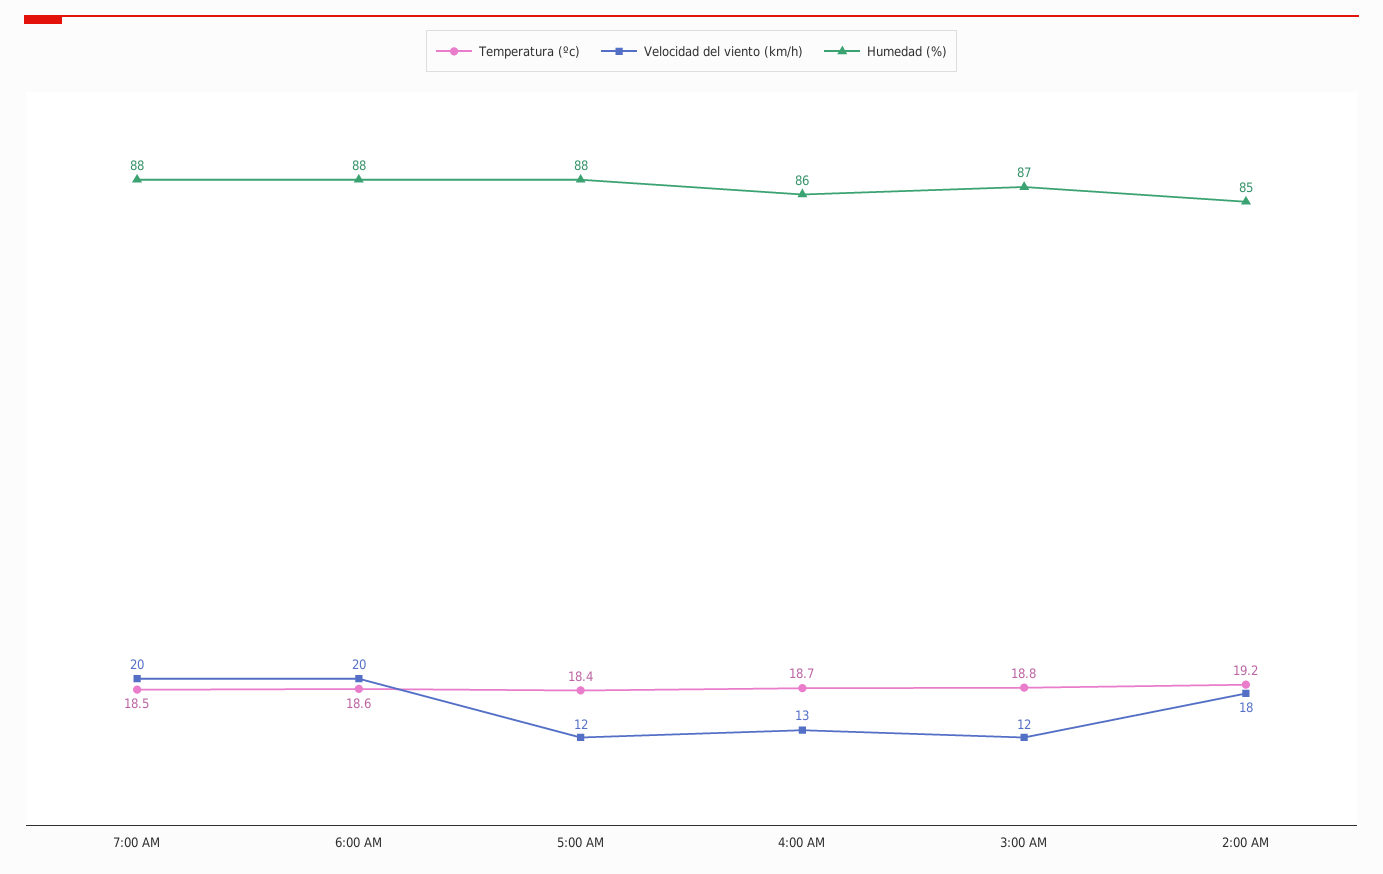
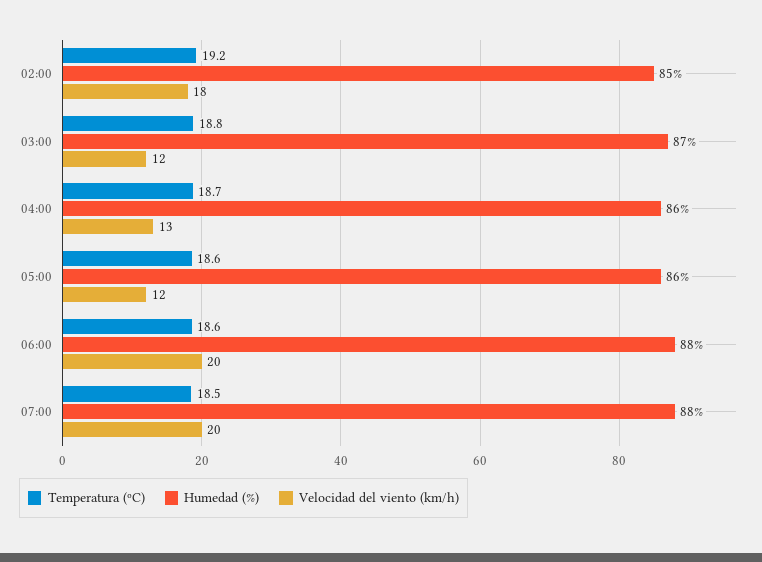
  {
    "Temperatura (ºc)": {
      "7:00 AM": 18.5,
      "6:00 AM": 18.6,
-     "5:00 AM": 18.4,
+     "5:00 AM": 18.6,
      "4:00 AM": 18.7,
      "3:00 AM": 18.8,
      "2:00 AM": 19.2
    },
    "Velocidad del viento (km/h)": {
      "7:00 AM": 20,
      "6:00 AM": 20,
      "5:00 AM": 12,
      "4:00 AM": 13,
      "3:00 AM": 12,
      "2:00 AM": 18
    },
    "Humedad (%)": {
      "7:00 AM": 88,
      "6:00 AM": 88,
-     "5:00 AM": 88,
+     "5:00 AM": 86,
      "4:00 AM": 86,
      "3:00 AM": 87,
      "2:00 AM": 85
    }
  }

